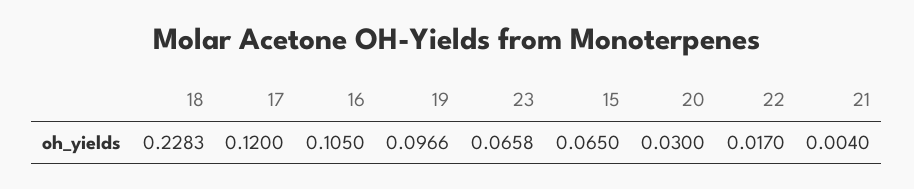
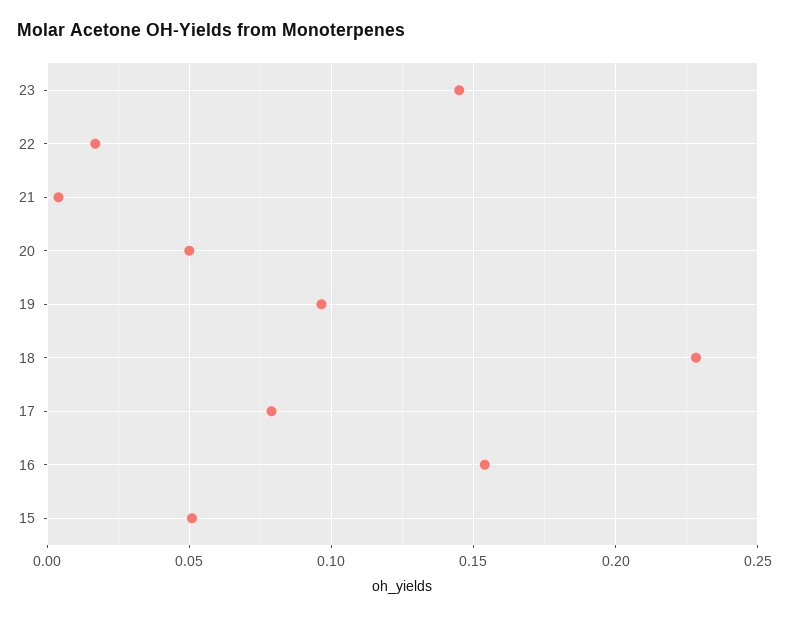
  {
    "18": 0.2283,
-   "17": 0.12,
+   "17": 0.08,
-   "16": 0.105,
+   "16": 0.155,
    "19": 0.0966,
-   "23": 0.0658,
+   "23": 0.145,
-   "15": 0.065,
+   "15": 0.05,
-   "20": 0.03,
+   "20": 0.05,
    "22": 0.017,
    "21": 0.004
  }

